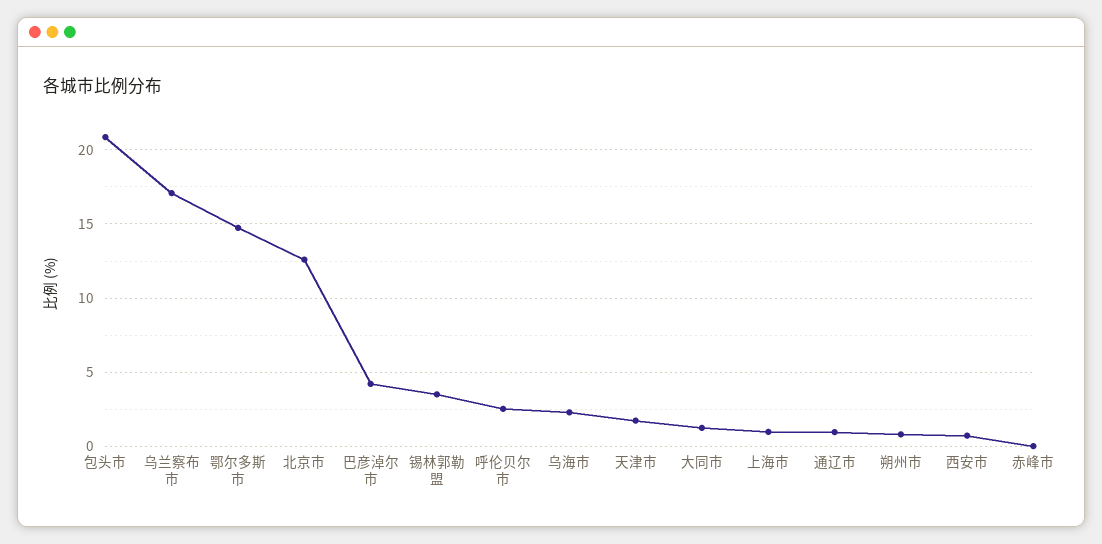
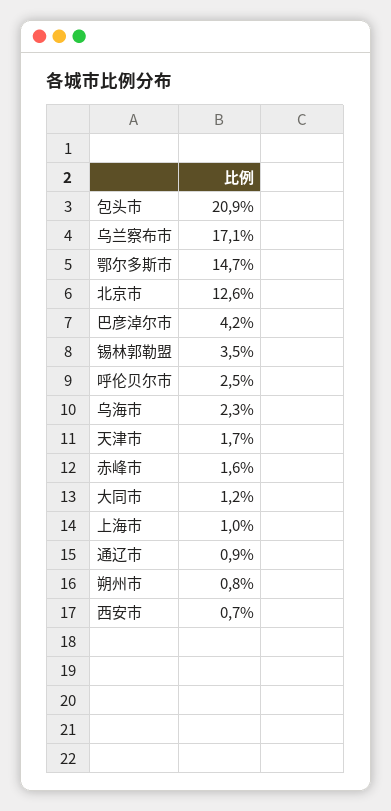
  {
    "包头市": 20.9,
    "乌兰察布市": 17.1,
    "鄂尔多斯市": 14.7,
    "北京市": 12.6,
    "巴彦淖尔市": 4.2,
    "锡林郭勒盟": 3.5,
    "呼伦贝尔市": 2.5,
    "乌海市": 2.3,
    "天津市": 1.7,
    "大同市": 1.2,
    "上海市": 1,
    "通辽市": 0.9,
    "朔州市": 0.8,
    "西安市": 0.7,
-   "赤峰市": 0
+   "赤峰市": 1.6
  }

